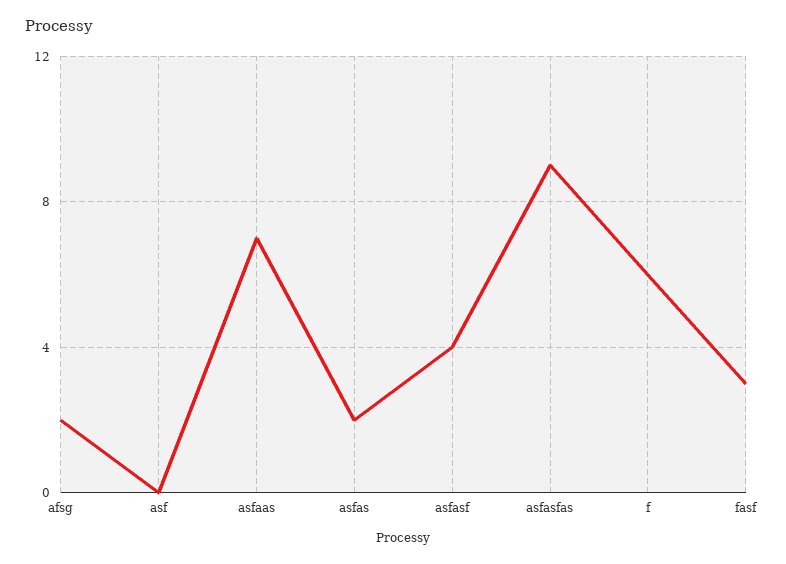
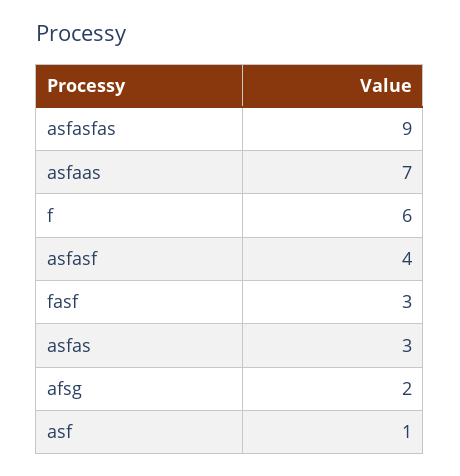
  {
    "afsg": 2,
-   "asf": 0,
+   "asf": 1,
    "asfaas": 7,
-   "asfas": 2,
+   "asfas": 3,
    "asfasf": 4,
    "asfasfas": 9,
    "f": 6,
    "fasf": 3
  }

